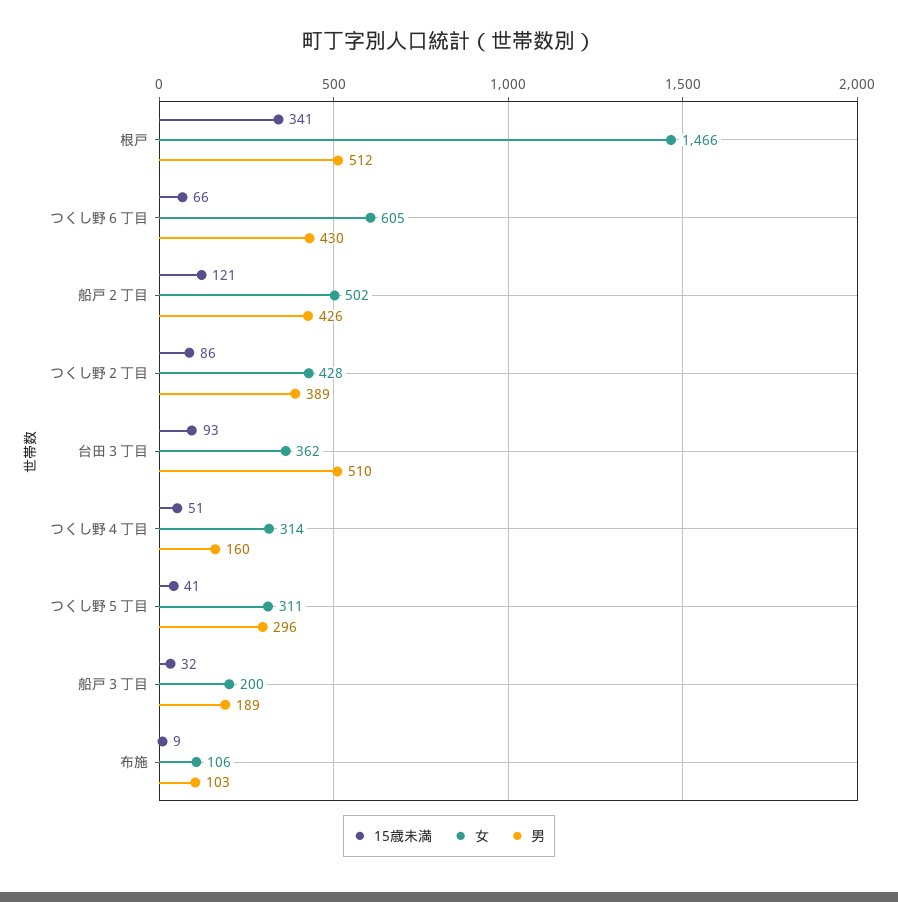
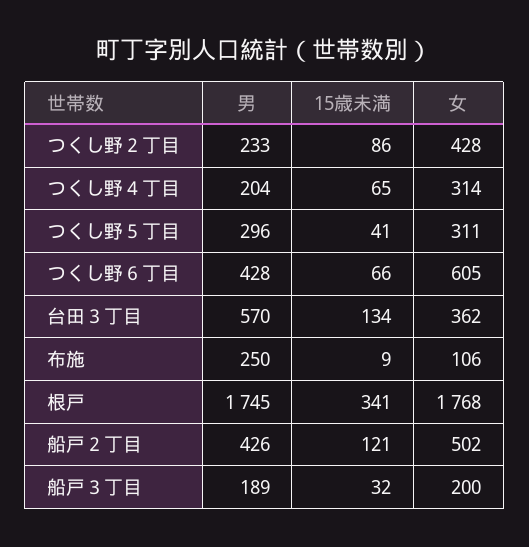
  {
    "15歳未満": {
      "根戸": 341,
      "つくし野６丁目": 66,
      "船戸２丁目": 121,
      "つくし野２丁目": 86,
-     "台田３丁目": 93,
+     "台田３丁目": 134,
-     "つくし野４丁目": 51,
+     "つくし野４丁目": 65,
      "つくし野５丁目": 41,
      "船戸３丁目": 32,
      "布施": 9
    },
    "女": {
-     "根戸": 1466,
+     "根戸": 1768,
      "つくし野６丁目": 605,
      "船戸２丁目": 502,
      "つくし野２丁目": 428,
      "台田３丁目": 362,
      "つくし野４丁目": 314,
      "つくし野５丁目": 311,
      "船戸３丁目": 200,
      "布施": 106
    },
    "男": {
-     "根戸": 512,
+     "根戸": 1745,
-     "つくし野６丁目": 430,
+     "つくし野６丁目": 428,
      "船戸２丁目": 426,
-     "つくし野２丁目": 389,
+     "つくし野２丁目": 233,
-     "台田３丁目": 510,
+     "台田３丁目": 570,
-     "つくし野４丁目": 160,
+     "つくし野４丁目": 204,
      "つくし野５丁目": 296,
      "船戸３丁目": 189,
-     "布施": 103
+     "布施": 250
    }
  }

